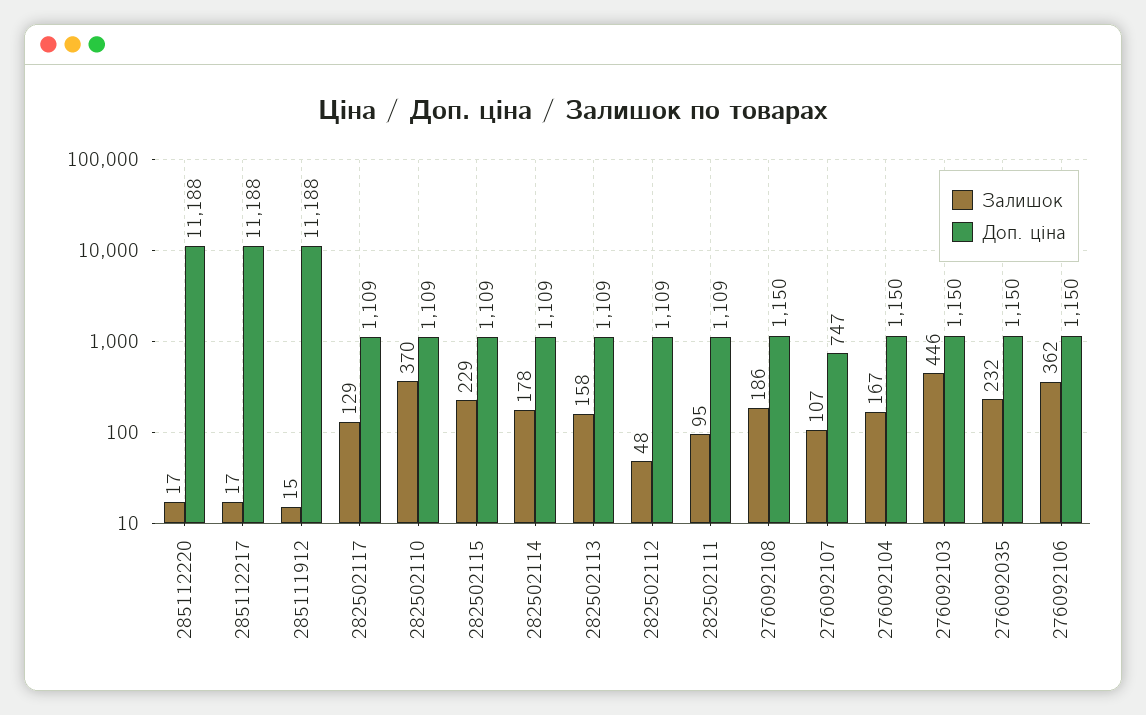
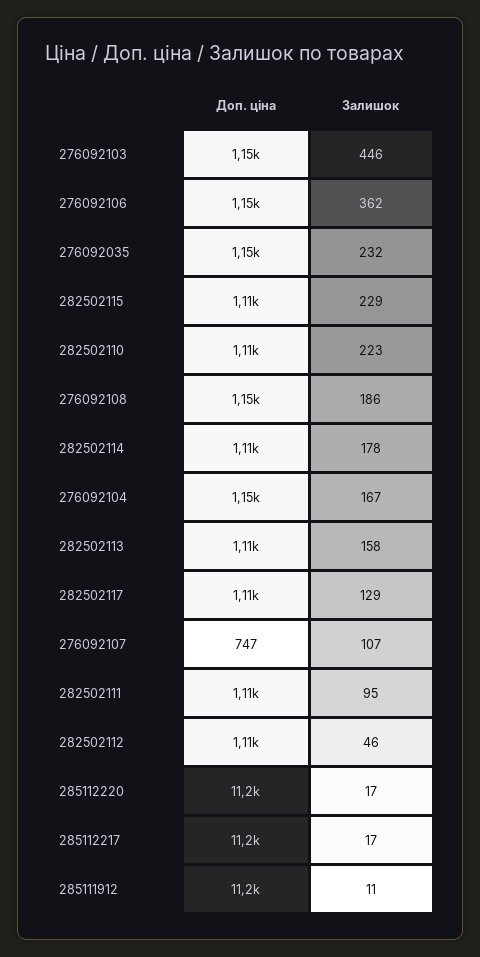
  {
    "Залишок": {
      "285112220": 17,
      "285112217": 17,
-     "285111912": 15,
+     "285111912": 11,
      "282502117": 129,
-     "282502110": 370,
+     "282502110": 223,
      "282502115": 229,
      "282502114": 178,
      "282502113": 158,
-     "282502112": 48,
+     "282502112": 46,
      "282502111": 95,
      "276092108": 186,
      "276092107": 107,
      "276092104": 167,
      "276092103": 446,
      "276092035": 232,
      "276092106": 362
    },
    "Доп. ціна": {
      "285112220": 11188,
      "285112217": 11188,
      "285111912": 11188,
      "282502117": 1109,
      "282502110": 1109,
      "282502115": 1109,
      "282502114": 1109,
      "282502113": 1109,
      "282502112": 1109,
      "282502111": 1109,
      "276092108": 1150,
      "276092107": 747,
      "276092104": 1150,
      "276092103": 1150,
      "276092035": 1150,
      "276092106": 1150
    }
  }

